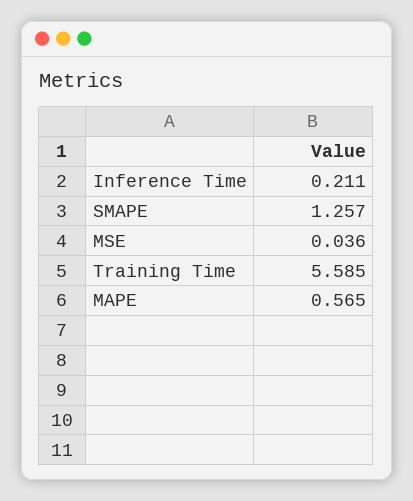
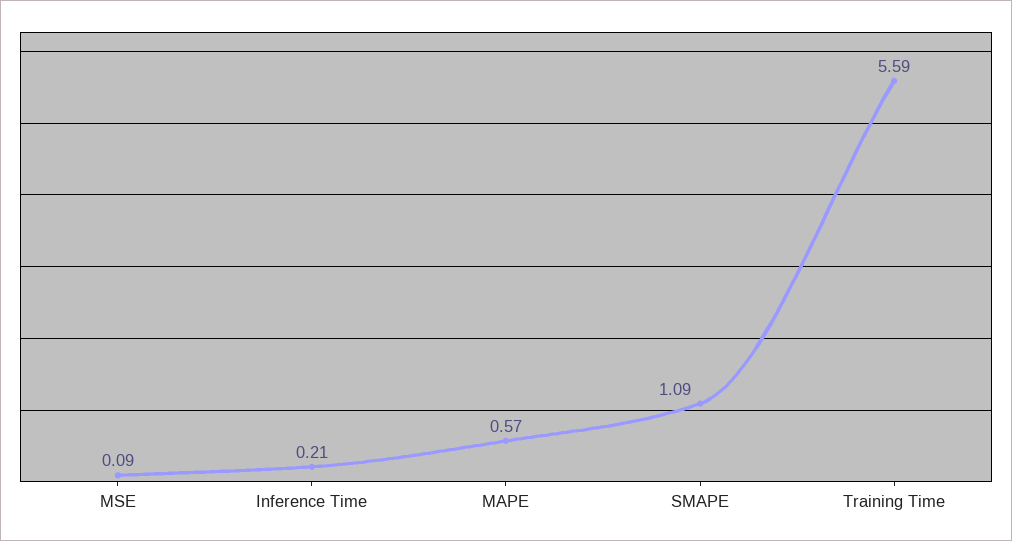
  {
    "Inference Time": 0.211,
-   "SMAPE": 1.257,
+   "SMAPE": 1.09,
-   "MSE": 0.036,
+   "MSE": 0.09,
    "Training Time": 5.585,
    "MAPE": 0.565
  }

